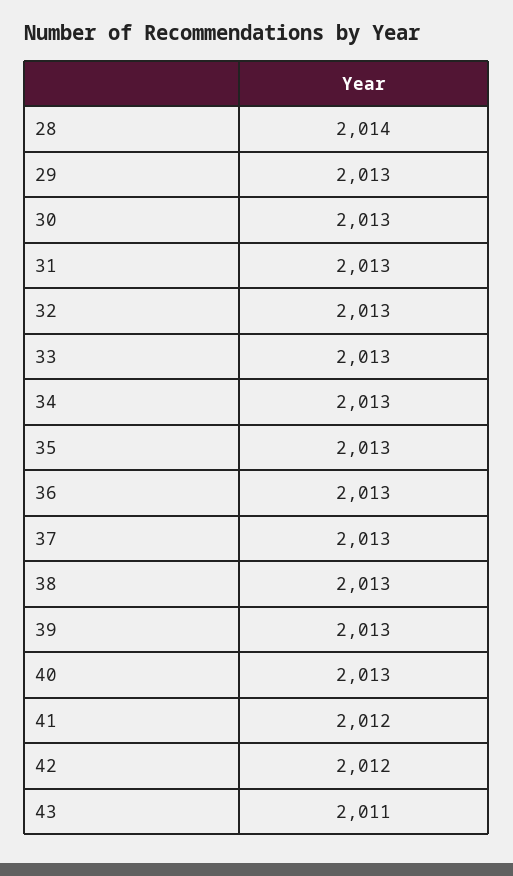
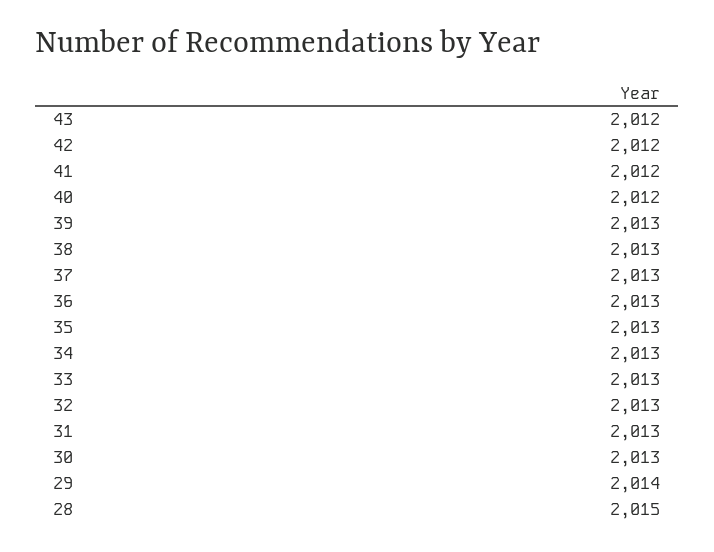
  {
-   "28": 2014,
+   "28": 2015,
-   "29": 2013,
+   "29": 2014,
    "30": 2013,
    "31": 2013,
    "32": 2013,
    "33": 2013,
    "34": 2013,
    "35": 2013,
    "36": 2013,
    "37": 2013,
    "38": 2013,
    "39": 2013,
-   "40": 2013,
+   "40": 2012,
    "41": 2012,
    "42": 2012,
-   "43": 2011
+   "43": 2012
  }

